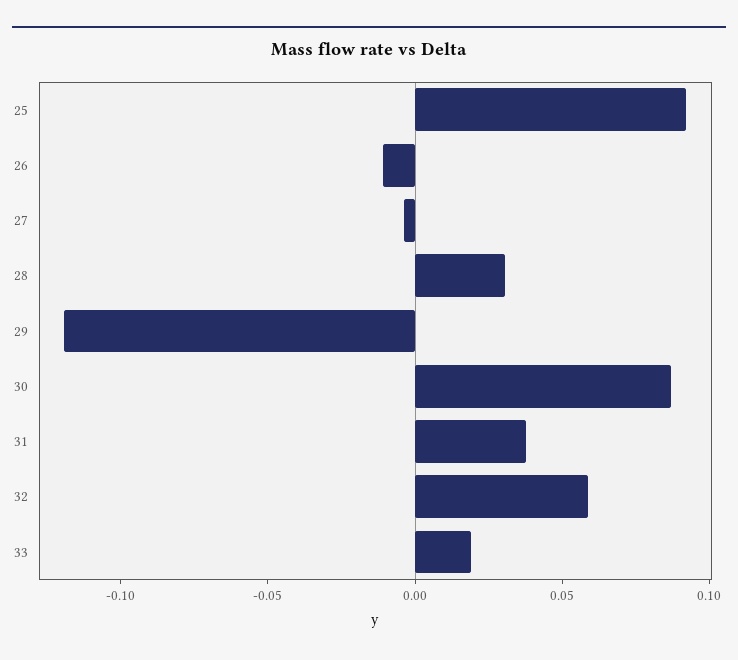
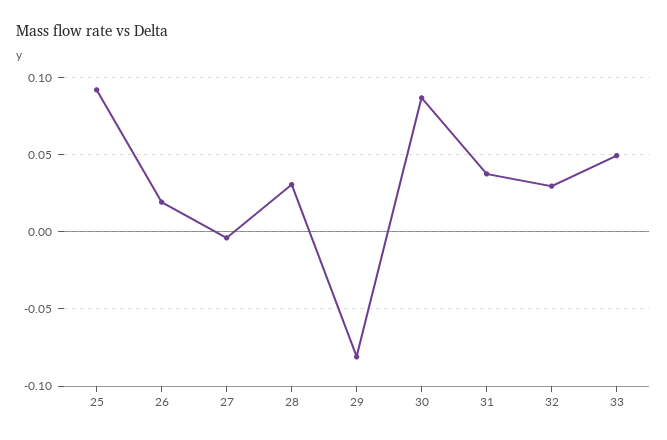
  {
    "25": 0.09,
-   "26": -0.01,
+   "26": 0.02,
    "27": -0.005,
    "28": 0.03,
-   "29": -0.12,
+   "29": -0.08,
    "30": 0.085,
    "31": 0.04,
-   "32": 0.06,
+   "32": 0.03,
-   "33": 0.02
+   "33": 0.05
  }

